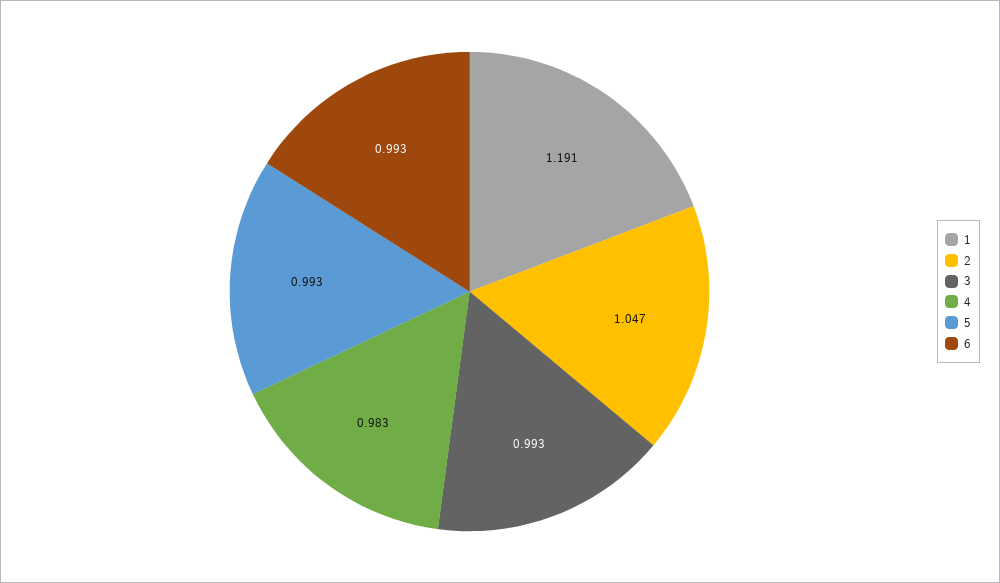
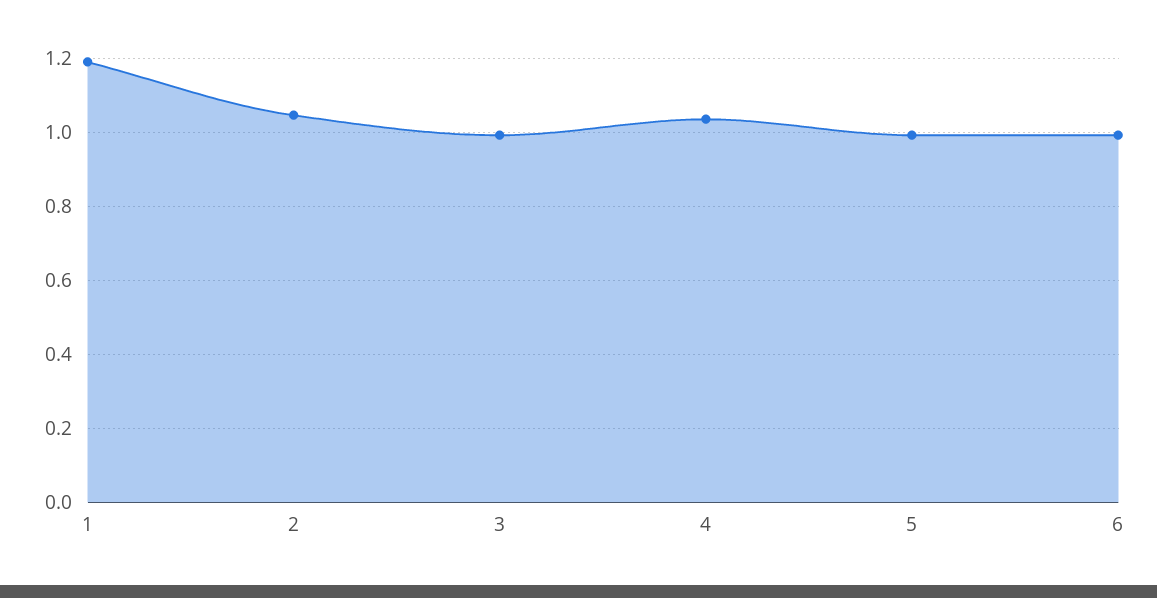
  {
    "1": 1.191,
    "2": 1.047,
    "3": 0.993,
-   "4": 0.983,
+   "4": 1.04,
    "5": 0.993,
    "6": 0.993
  }

